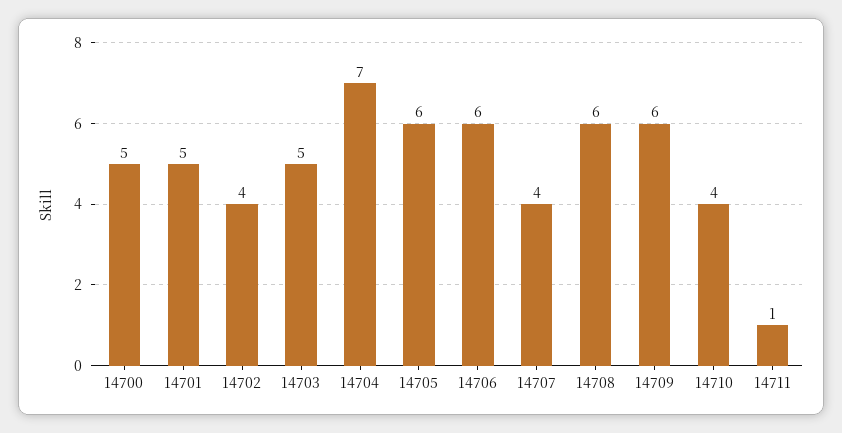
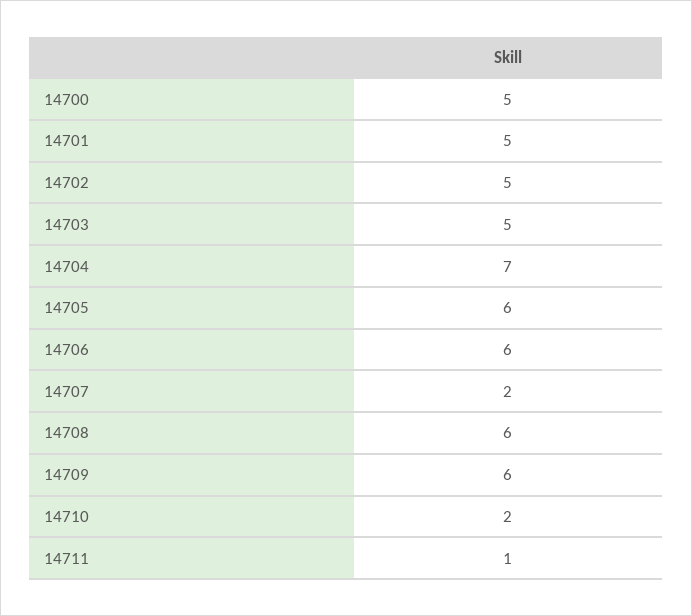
  {
    "14700": 5,
    "14701": 5,
-   "14702": 4,
+   "14702": 5,
    "14703": 5,
    "14704": 7,
    "14705": 6,
    "14706": 6,
-   "14707": 4,
+   "14707": 2,
    "14708": 6,
    "14709": 6,
-   "14710": 4,
+   "14710": 2,
    "14711": 1
  }

